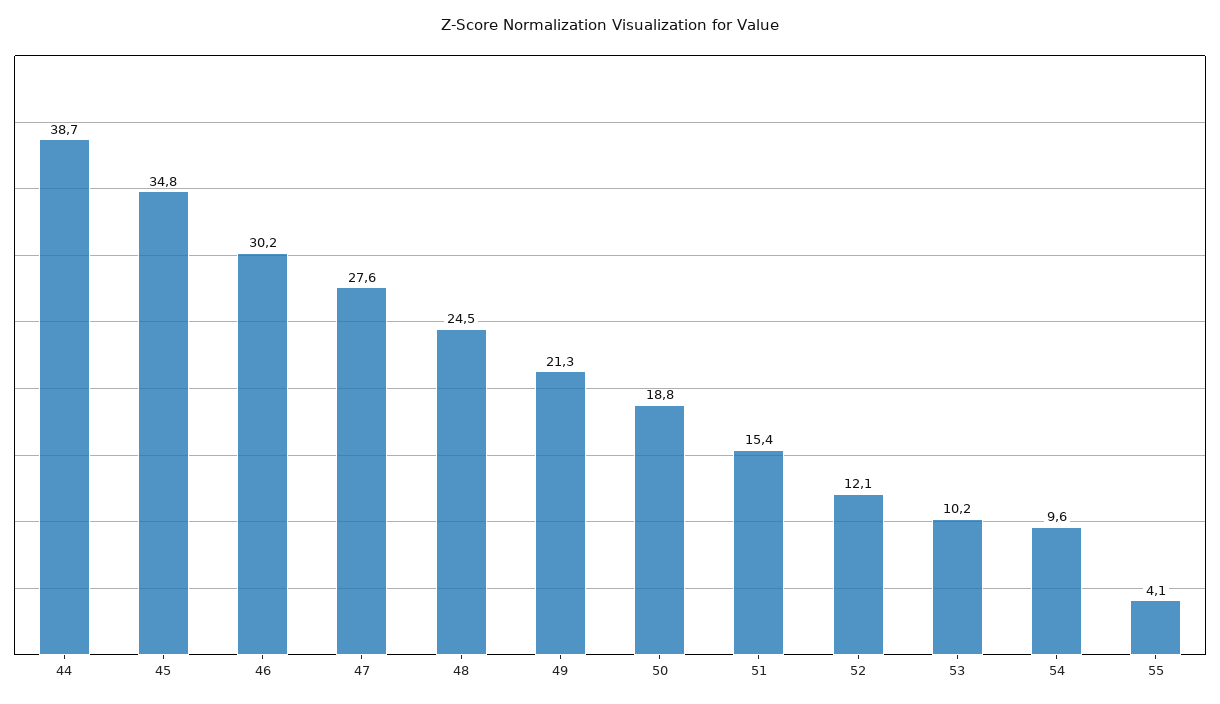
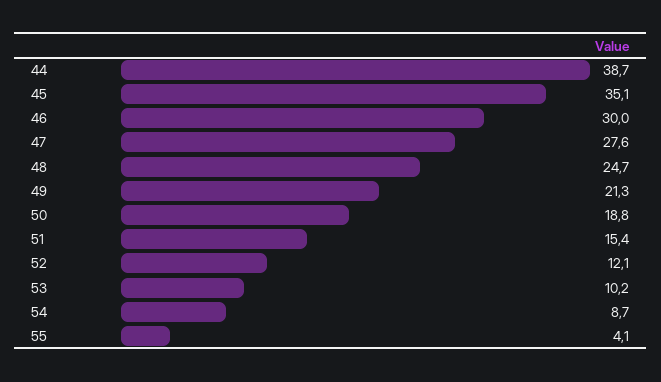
  {
    "44": 38.7,
-   "45": 34.8,
+   "45": 35.1,
-   "46": 30.2,
+   "46": 30,
    "47": 27.6,
-   "48": 24.5,
+   "48": 24.7,
    "49": 21.3,
    "50": 18.8,
    "51": 15.4,
    "52": 12.1,
    "53": 10.2,
-   "54": 9.6,
+   "54": 8.7,
    "55": 4.1
  }

